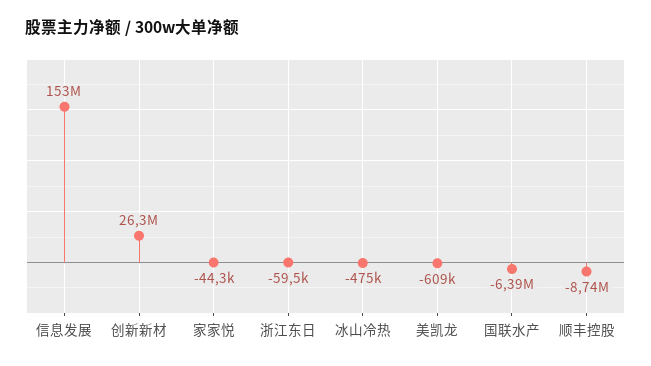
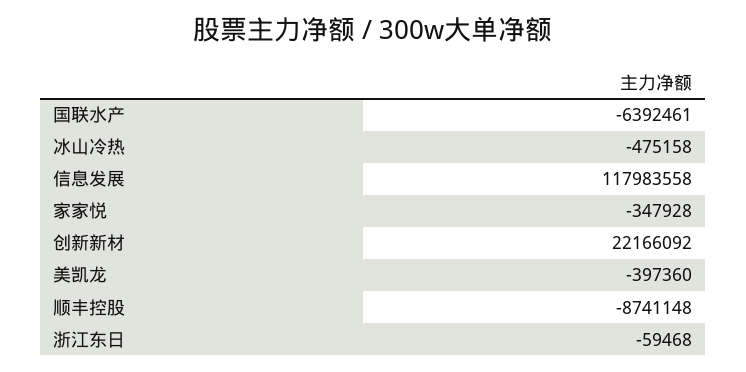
  {
-   "信息发展": 153000000,
+   "信息发展": 117983558,
-   "创新新材": 26300000,
+   "创新新材": 22166092,
-   "家家悦": -44300,
+   "家家悦": -347928,
    "浙江东日": -59468,
    "冰山冷热": -475158,
-   "美凯龙": -609000,
+   "美凯龙": -397360,
    "国联水产": -6392461,
    "顺丰控股": -8741148
  }

